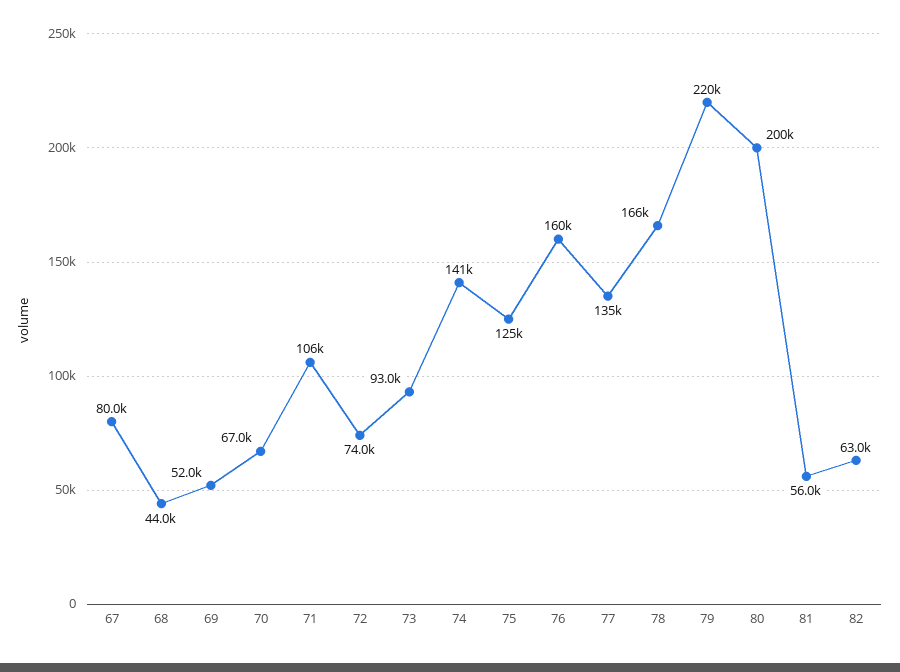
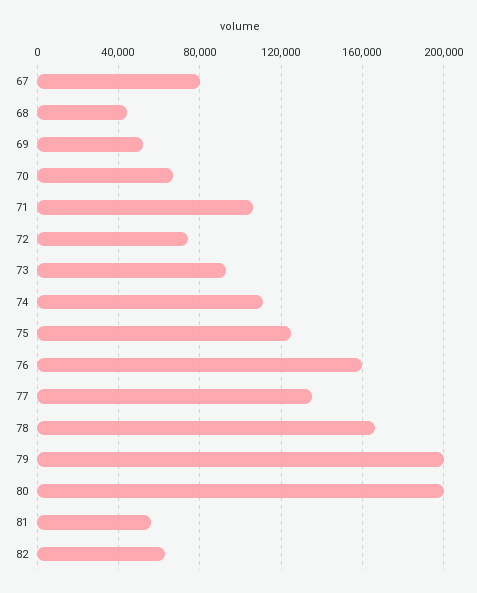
  {
    "67": 80000,
    "68": 44000,
    "69": 52000,
    "70": 67000,
    "71": 106000,
    "72": 74000,
    "73": 93000,
-   "74": 141000,
+   "74": 110000,
    "75": 125000,
    "76": 160000,
    "77": 135000,
    "78": 166000,
-   "79": 220000,
+   "79": 200000,
    "80": 200000,
    "81": 56000,
    "82": 63000
  }

